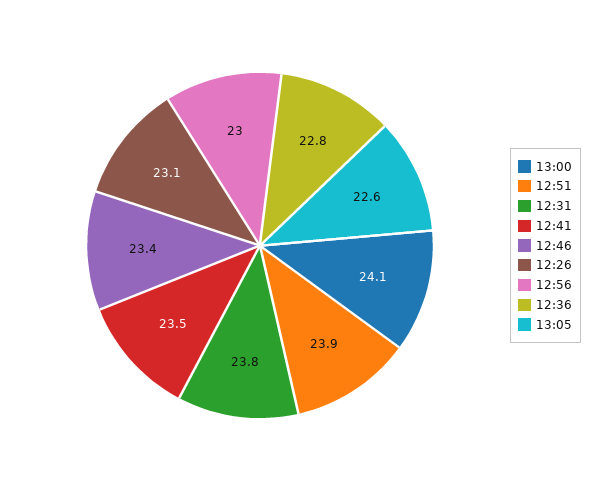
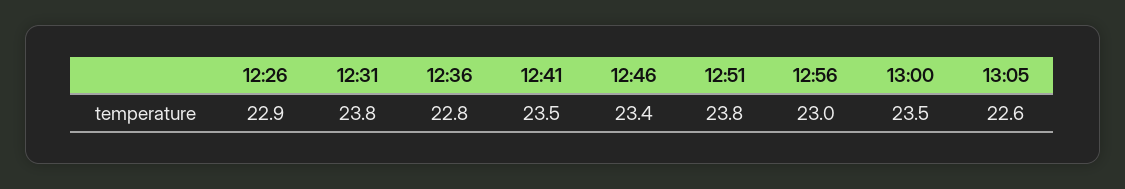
  {
-   "13:00": 24.1,
+   "13:00": 23.5,
-   "12:51": 23.9,
+   "12:51": 23.8,
    "12:31": 23.8,
    "12:41": 23.5,
    "12:46": 23.4,
-   "12:26": 23.1,
+   "12:26": 22.9,
    "12:56": 23,
    "12:36": 22.8,
    "13:05": 22.6
  }

